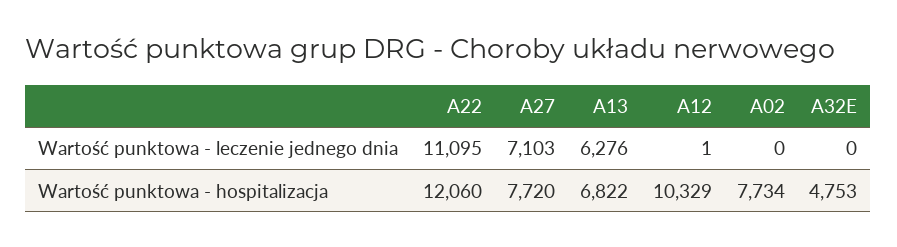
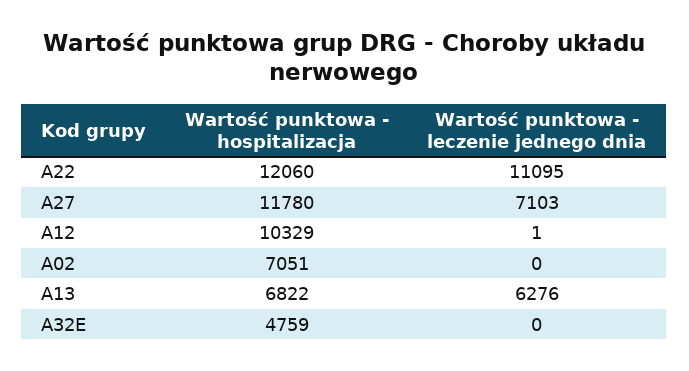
  {
    "A22": {
      "Wartość punktowa - leczenie jednego dnia": 11095,
      "Wartość punktowa - hospitalizacja": 12060
    },
    "A27": {
      "Wartość punktowa - leczenie jednego dnia": 7103,
-     "Wartość punktowa - hospitalizacja": 7720
+     "Wartość punktowa - hospitalizacja": 11780
    },
    "A13": {
      "Wartość punktowa - leczenie jednego dnia": 6276,
      "Wartość punktowa - hospitalizacja": 6822
    },
    "A12": {
      "Wartość punktowa - leczenie jednego dnia": 1,
      "Wartość punktowa - hospitalizacja": 10329
    },
    "A02": {
      "Wartość punktowa - leczenie jednego dnia": 0,
-     "Wartość punktowa - hospitalizacja": 7734
+     "Wartość punktowa - hospitalizacja": 7051
    },
    "A32E": {
      "Wartość punktowa - leczenie jednego dnia": 0,
-     "Wartość punktowa - hospitalizacja": 4753
+     "Wartość punktowa - hospitalizacja": 4759
    }
  }

